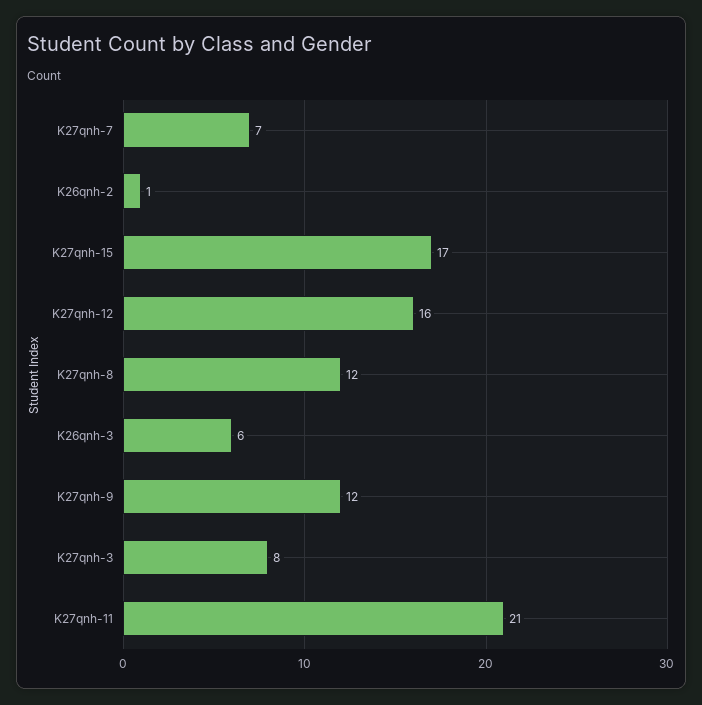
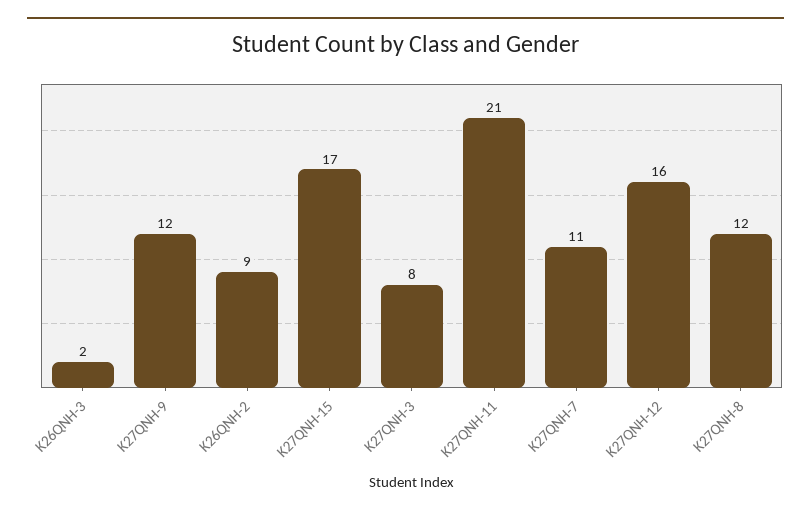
  {
-   "K27qnh-7": 7,
+   "K27qnh-7": 11,
-   "K26qnh-2": 1,
+   "K26qnh-2": 9,
    "K27qnh-15": 17,
    "K27qnh-12": 16,
    "K27qnh-8": 12,
-   "K26qnh-3": 6,
+   "K26qnh-3": 2,
    "K27qnh-9": 12,
    "K27qnh-3": 8,
    "K27qnh-11": 21
  }

